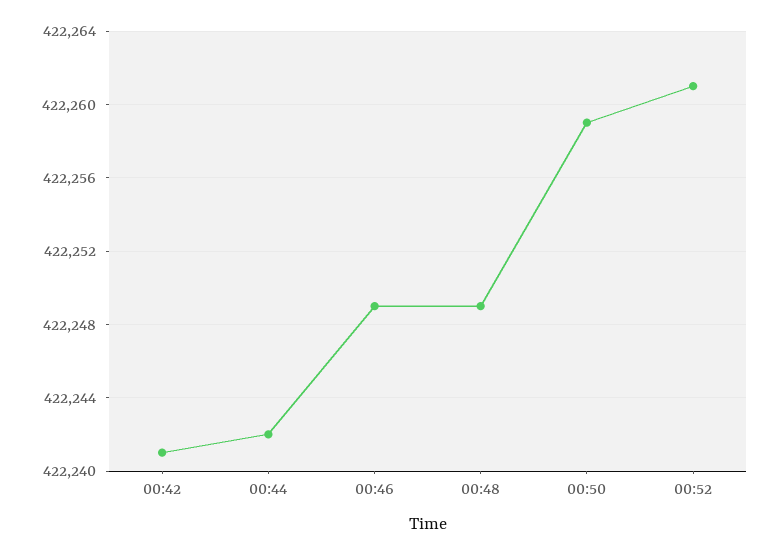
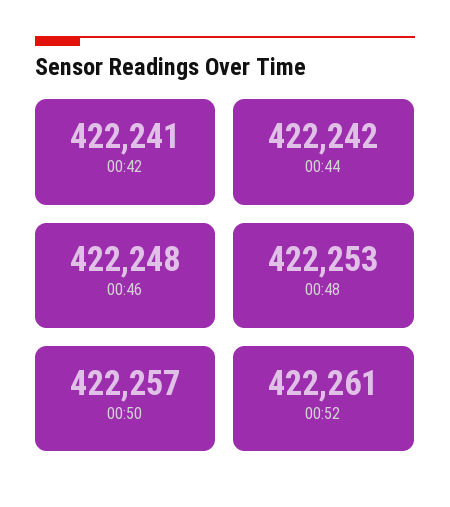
  {
    "00:42": 422241,
    "00:44": 422242,
-   "00:46": 422249,
+   "00:46": 422248,
-   "00:48": 422249,
+   "00:48": 422253,
-   "00:50": 422259,
+   "00:50": 422257,
    "00:52": 422261
  }

